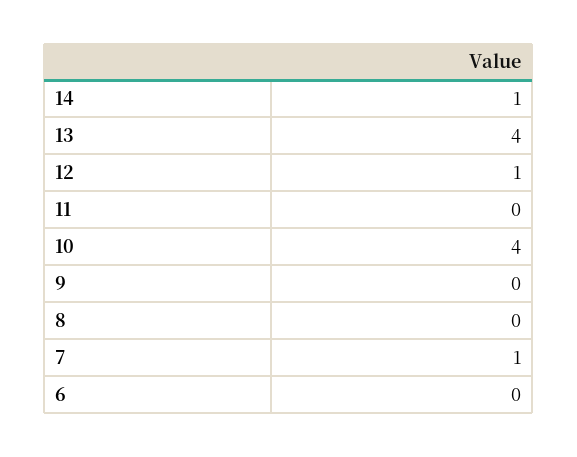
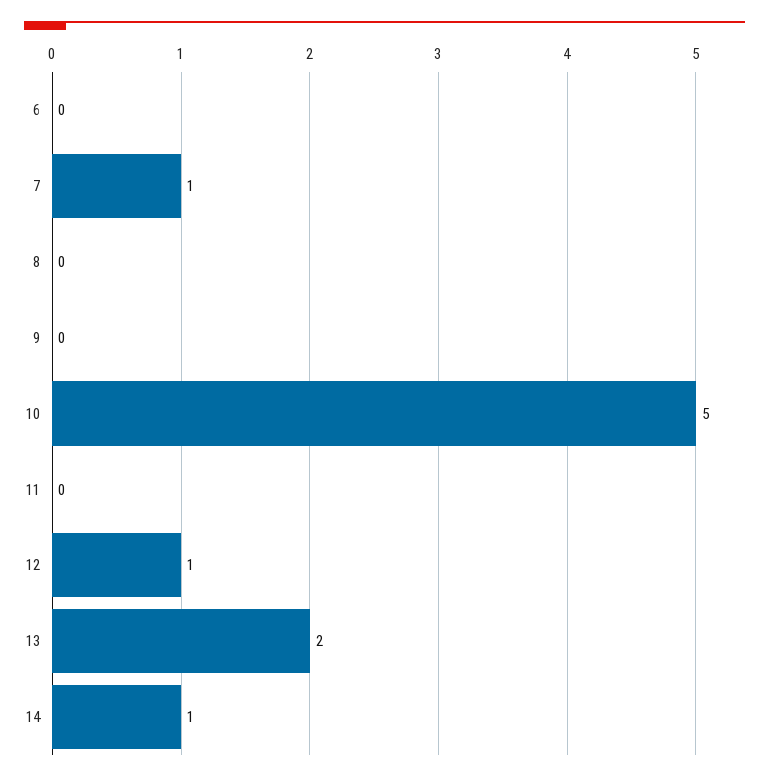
  {
    "14": 1,
-   "13": 4,
+   "13": 2,
    "12": 1,
    "11": 0,
-   "10": 4,
+   "10": 5,
    "9": 0,
    "8": 0,
    "7": 1,
    "6": 0
  }

